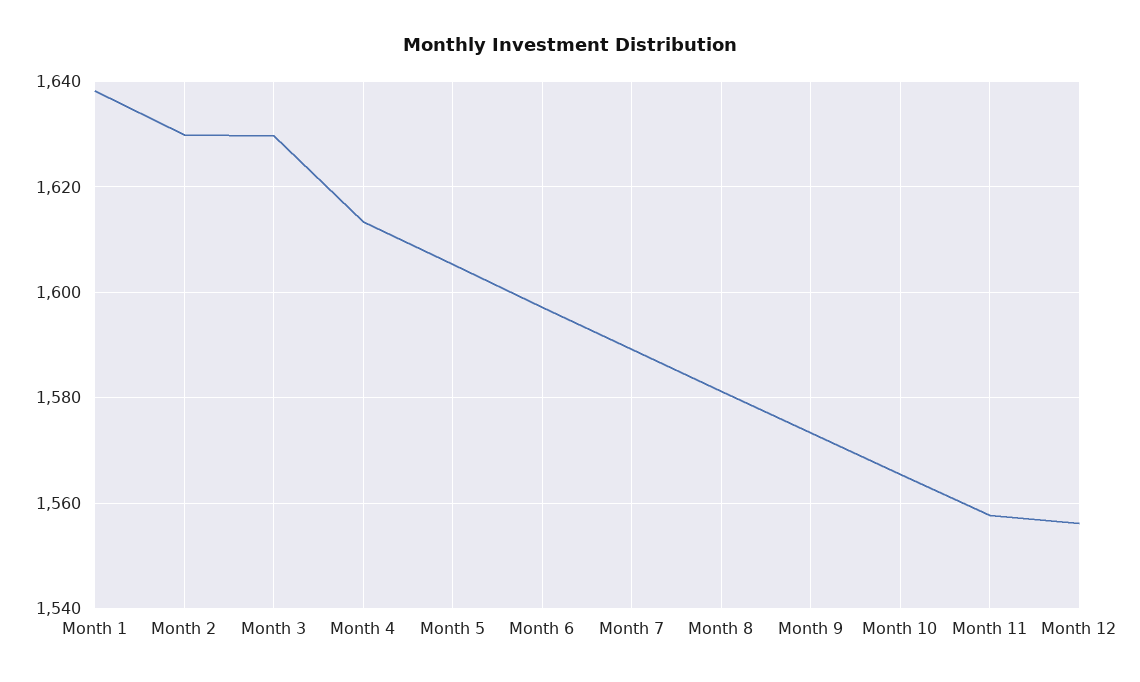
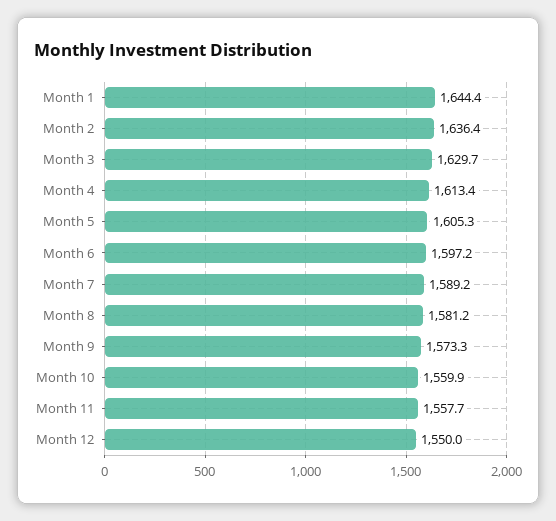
  {
-   "Month 1": 1638,
+   "Month 1": 1644.4,
-   "Month 2": 1630,
+   "Month 2": 1636.4,
    "Month 3": 1629.7,
    "Month 4": 1613.4,
    "Month 5": 1605.3,
    "Month 6": 1597.2,
    "Month 7": 1589.2,
    "Month 8": 1581.2,
    "Month 9": 1573.3,
-   "Month 10": 1566,
+   "Month 10": 1559.9,
    "Month 11": 1557.7,
-   "Month 12": 1556
+   "Month 12": 1550
  }

